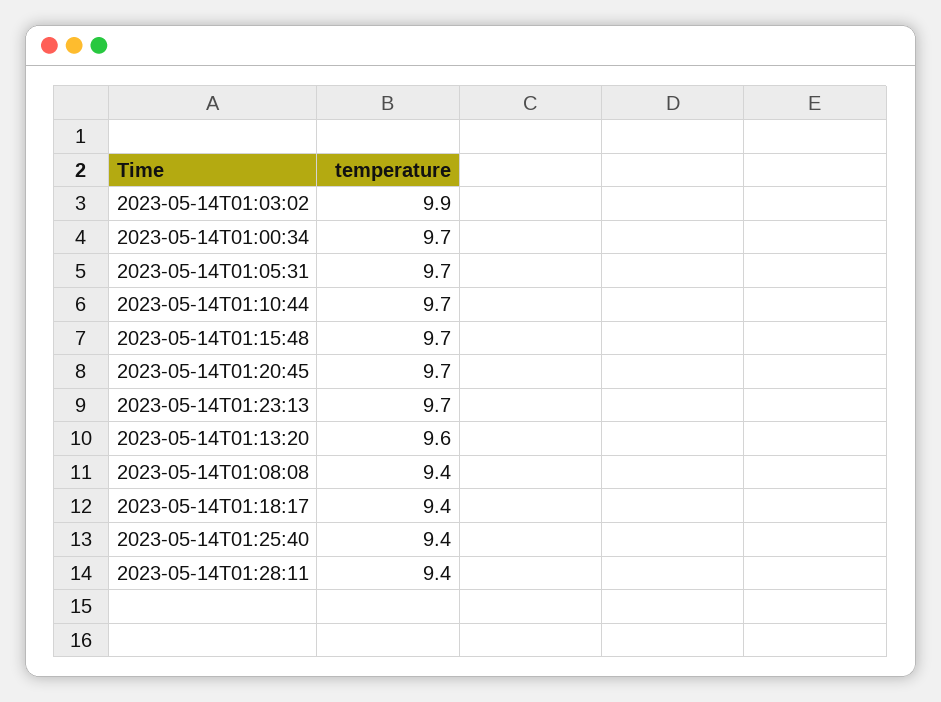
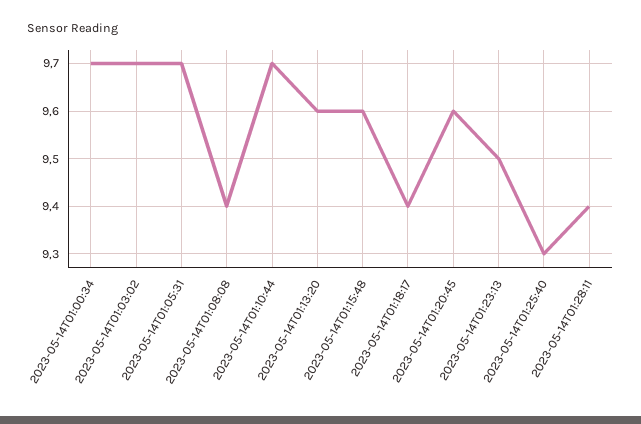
  {
-   "2023-05-14T01:03:02": 9.9,
+   "2023-05-14T01:03:02": 9.7,
    "2023-05-14T01:00:34": 9.7,
    "2023-05-14T01:05:31": 9.7,
    "2023-05-14T01:10:44": 9.7,
-   "2023-05-14T01:15:48": 9.7,
+   "2023-05-14T01:15:48": 9.6,
-   "2023-05-14T01:20:45": 9.7,
+   "2023-05-14T01:20:45": 9.6,
-   "2023-05-14T01:23:13": 9.7,
+   "2023-05-14T01:23:13": 9.5,
    "2023-05-14T01:13:20": 9.6,
    "2023-05-14T01:08:08": 9.4,
    "2023-05-14T01:18:17": 9.4,
-   "2023-05-14T01:25:40": 9.4,
+   "2023-05-14T01:25:40": 9.3,
    "2023-05-14T01:28:11": 9.4
  }

